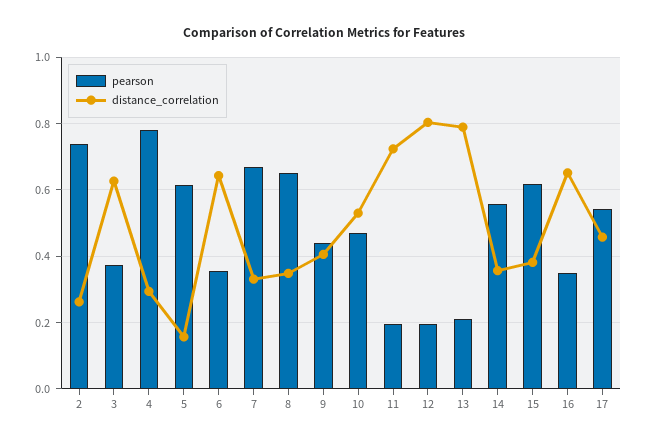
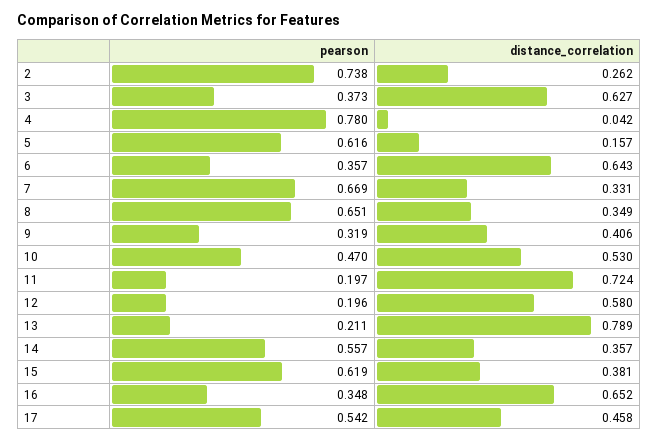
  {
    "pearson": {
      "2": 0.738,
      "3": 0.373,
      "4": 0.78,
      "5": 0.616,
      "6": 0.357,
      "7": 0.669,
      "8": 0.651,
-     "9": 0.44,
+     "9": 0.319,
      "10": 0.47,
      "11": 0.197,
      "12": 0.196,
      "13": 0.211,
      "14": 0.557,
      "15": 0.619,
      "16": 0.348,
      "17": 0.542
    },
    "distance_correlation": {
      "2": 0.262,
      "3": 0.627,
-     "4": 0.3,
+     "4": 0.042,
      "5": 0.157,
      "6": 0.643,
      "7": 0.331,
      "8": 0.349,
      "9": 0.406,
      "10": 0.53,
      "11": 0.724,
-     "12": 0.8,
+     "12": 0.58,
      "13": 0.789,
      "14": 0.357,
      "15": 0.381,
      "16": 0.652,
      "17": 0.458
    }
  }

